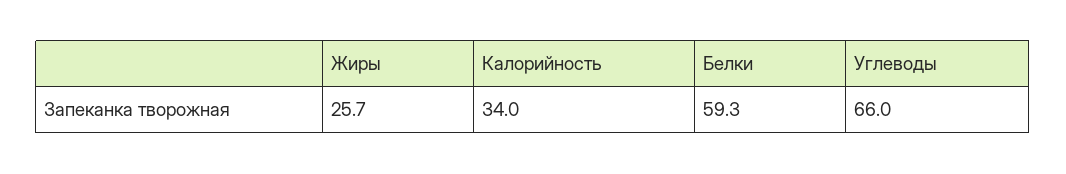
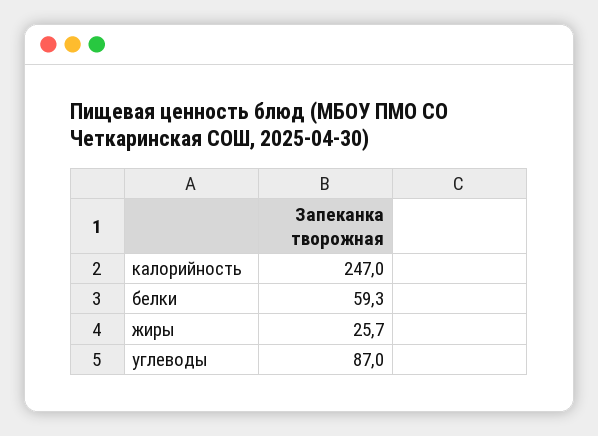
  {
    "Жиры": 25.7,
-   "Калорийность": 34,
+   "Калорийность": 247,
    "Белки": 59.3,
-   "Углеводы": 66
+   "Углеводы": 87
  }

